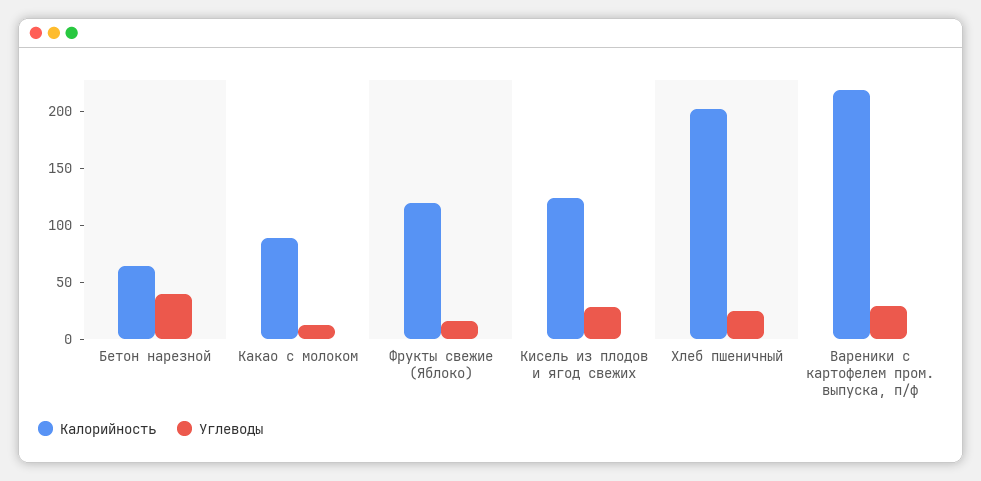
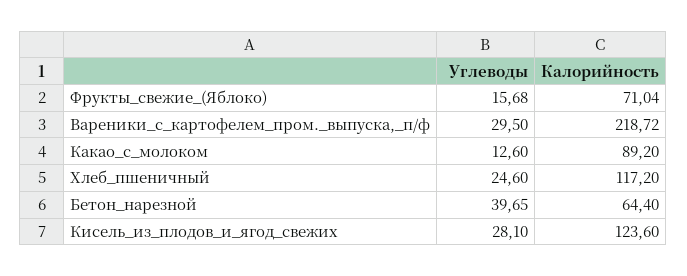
  {
    "Калорийность": {
      "Бетон нарезной": 64.4,
      "Какао с молоком": 89.2,
-     "Фрукты свежие (Яблоко)": 120,
+     "Фрукты свежие (Яблоко)": 71.04,
      "Кисель из плодов и ягод свежих": 123.6,
-     "Хлеб пшеничный": 200,
+     "Хлеб пшеничный": 117.2,
      "Вареники с картофелем пром. выпуска, п/ф": 218.72
    },
    "Углеводы": {
      "Бетон нарезной": 39.65,
      "Какао с молоком": 12.6,
      "Фрукты свежие (Яблоко)": 15.68,
      "Кисель из плодов и ягод свежих": 28.1,
      "Хлеб пшеничный": 24.6,
      "Вареники с картофелем пром. выпуска, п/ф": 29.5
    }
  }

